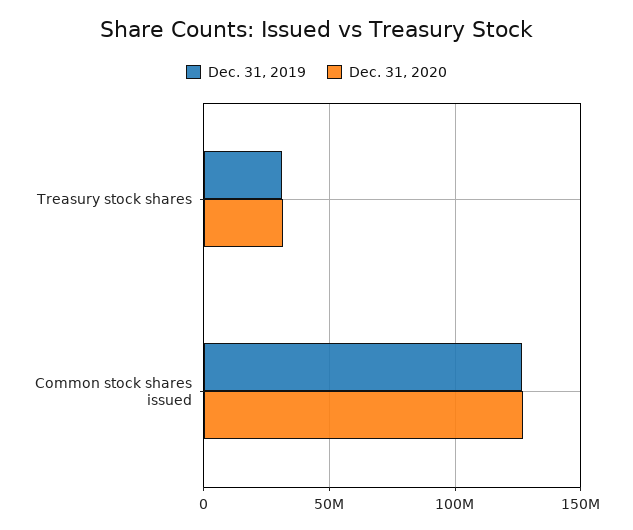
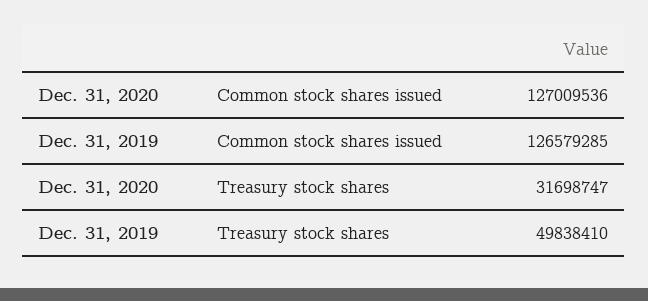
  {
    "Dec. 31, 2019": {
-     "Treasury stock shares": 30000000,
+     "Treasury stock shares": 49838410,
      "Common stock shares issued": 126579285
    },
    "Dec. 31, 2020": {
      "Treasury stock shares": 31698747,
      "Common stock shares issued": 127009536
    }
  }

